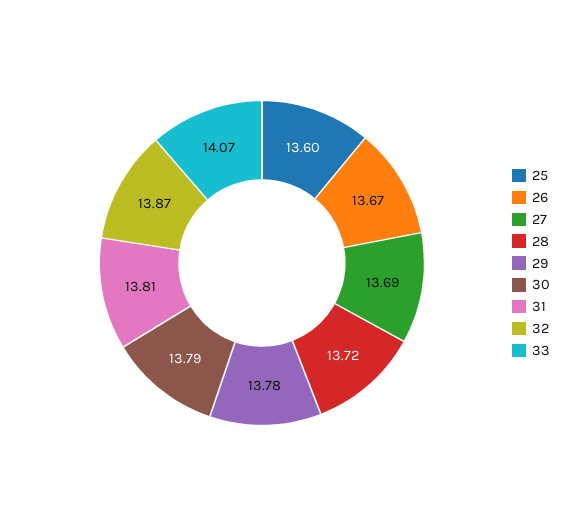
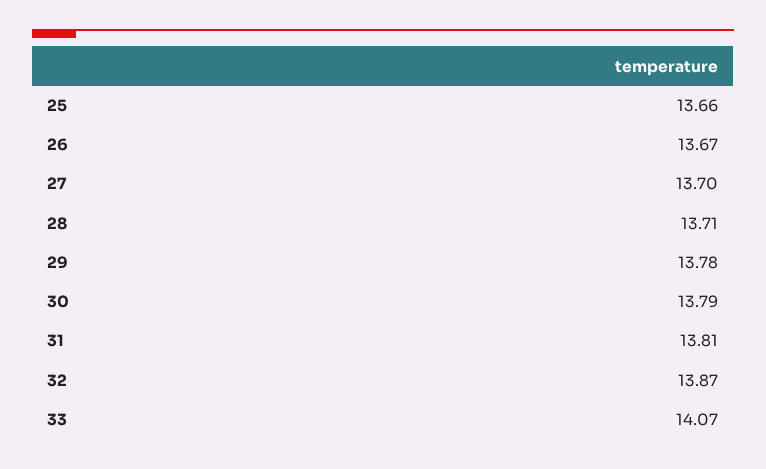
  {
-   "25": 13.6,
+   "25": 13.66,
    "26": 13.67,
-   "27": 13.69,
+   "27": 13.7,
-   "28": 13.72,
+   "28": 13.71,
    "29": 13.78,
    "30": 13.79,
    "31": 13.81,
    "32": 13.87,
    "33": 14.07
  }

